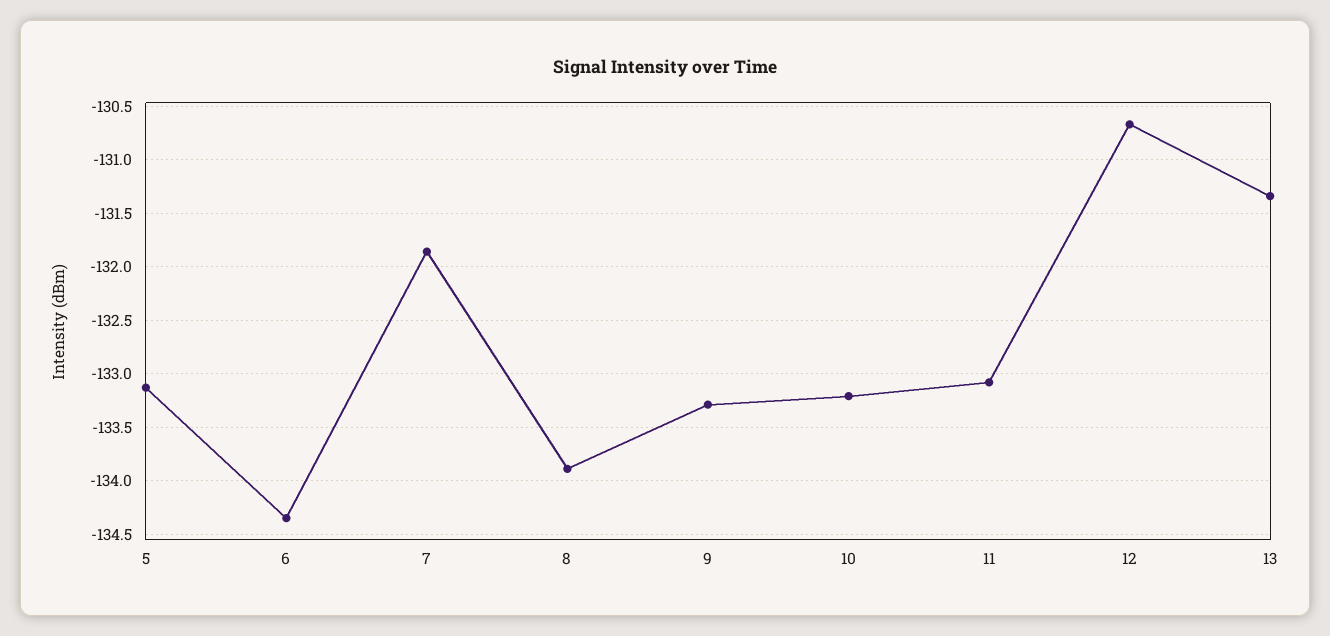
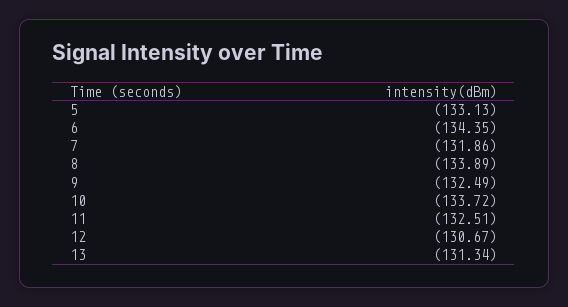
  {
    "5": -133.13,
    "6": -134.35,
    "7": -131.86,
    "8": -133.89,
-   "9": -133.3,
+   "9": -132.49,
-   "10": -133.2,
+   "10": -133.72,
-   "11": -133.1,
+   "11": -132.51,
    "12": -130.67,
    "13": -131.34
  }

